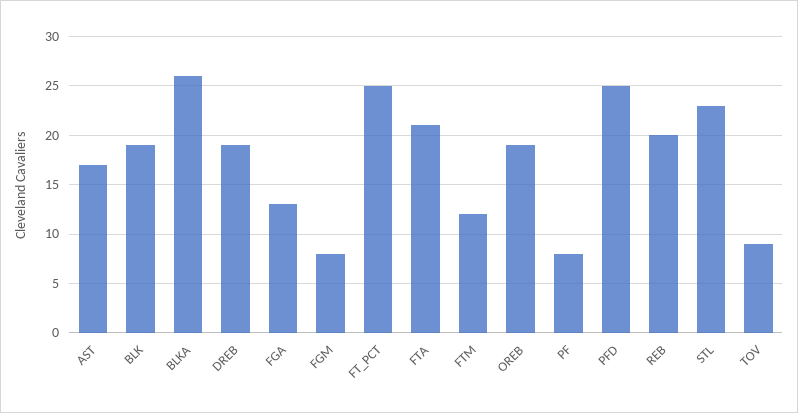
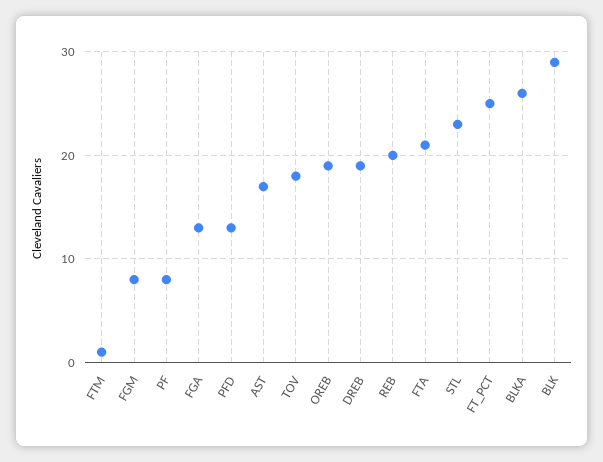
  {
    "AST": 17,
-   "BLK": 19,
+   "BLK": 29,
    "BLKA": 26,
    "DREB": 19,
    "FGA": 13,
    "FGM": 8,
    "FT_PCT": 25,
    "FTA": 21,
-   "FTM": 12,
+   "FTM": 1,
    "OREB": 19,
    "PF": 8,
-   "PFD": 25,
+   "PFD": 13,
    "REB": 20,
    "STL": 23,
-   "TOV": 9
+   "TOV": 18
  }

